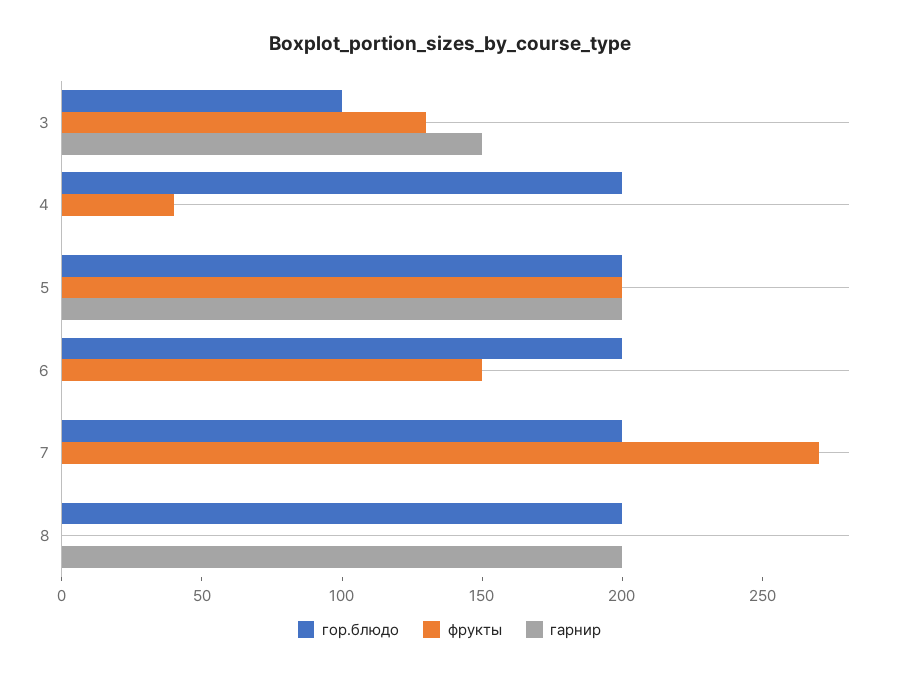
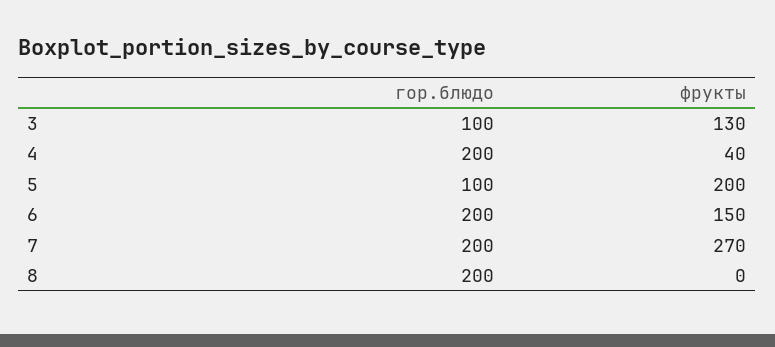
  {
    "гор.блюдо": {
      "3": 100,
      "4": 200,
-     "5": 200,
+     "5": 100,
      "6": 200,
      "7": 200,
      "8": 200
    },
    "фрукты": {
      "3": 130,
      "4": 40,
      "5": 200,
      "6": 150,
      "7": 270,
      "8": 0
-   },
+   }
-   "гарнир": {
-     "3": 150,
-     "4": 0,
-     "5": 200,
-     "6": 0,
-     "7": 0,
-     "8": 200
-   }
  }

